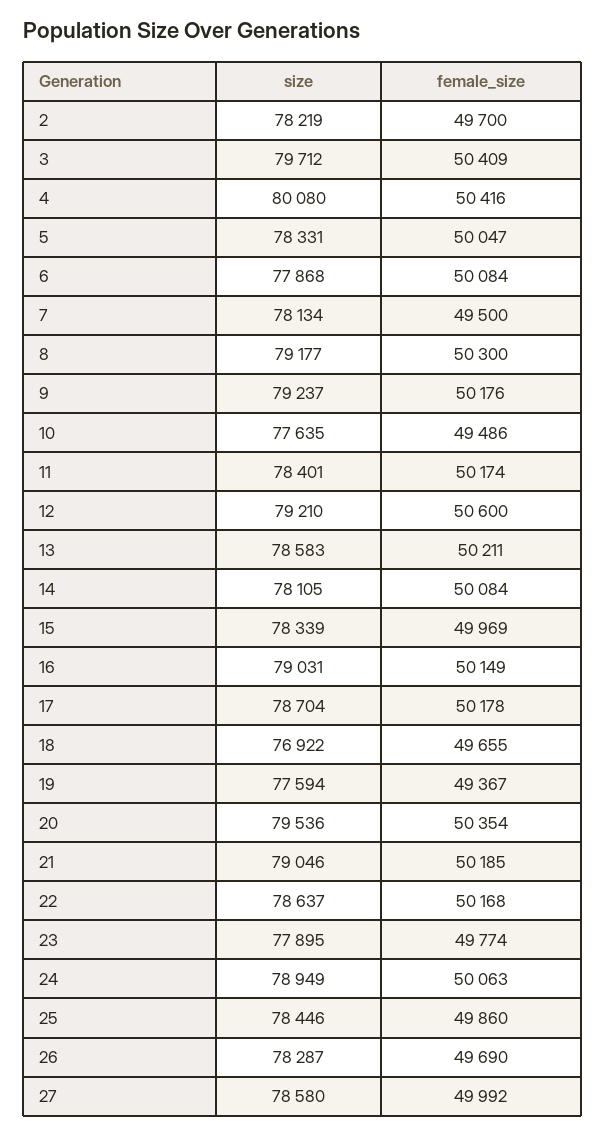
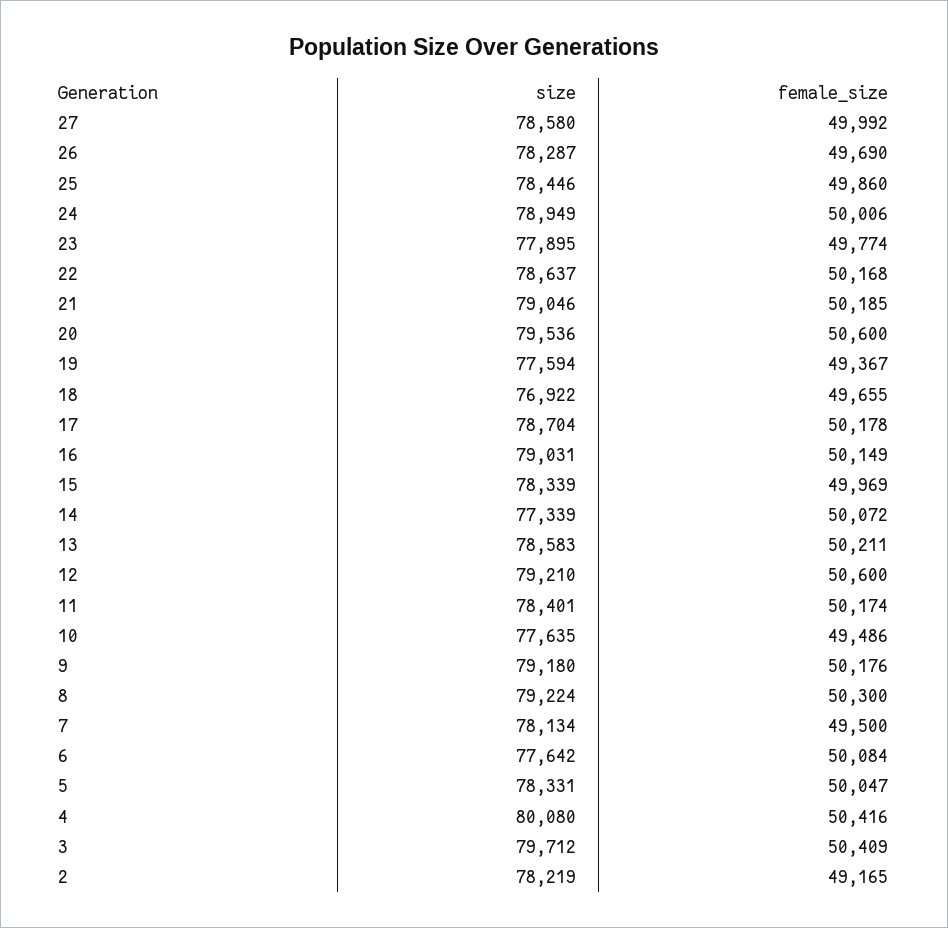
  {
    "size": {
      "2": 78219,
      "3": 79712,
      "4": 80080,
      "5": 78331,
-     "6": 77868,
+     "6": 77642,
      "7": 78134,
-     "8": 79177,
+     "8": 79224,
-     "9": 79237,
+     "9": 79180,
      "10": 77635,
      "11": 78401,
      "12": 79210,
      "13": 78583,
-     "14": 78105,
+     "14": 77339,
      "15": 78339,
      "16": 79031,
      "17": 78704,
      "18": 76922,
      "19": 77594,
      "20": 79536,
      "21": 79046,
      "22": 78637,
      "23": 77895,
      "24": 78949,
      "25": 78446,
      "26": 78287,
      "27": 78580
    },
    "female_size": {
-     "2": 49700,
+     "2": 49165,
      "3": 50409,
      "4": 50416,
      "5": 50047,
      "6": 50084,
      "7": 49500,
      "8": 50300,
      "9": 50176,
      "10": 49486,
      "11": 50174,
      "12": 50600,
      "13": 50211,
-     "14": 50084,
+     "14": 50072,
      "15": 49969,
      "16": 50149,
      "17": 50178,
      "18": 49655,
      "19": 49367,
-     "20": 50354,
+     "20": 50600,
      "21": 50185,
      "22": 50168,
      "23": 49774,
-     "24": 50063,
+     "24": 50006,
      "25": 49860,
      "26": 49690,
      "27": 49992
    }
  }

